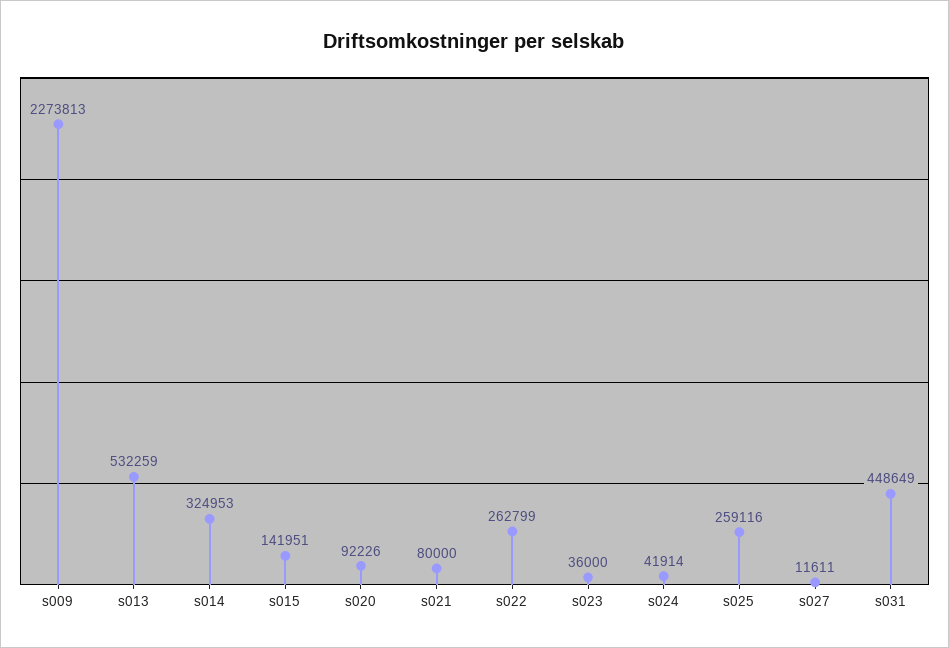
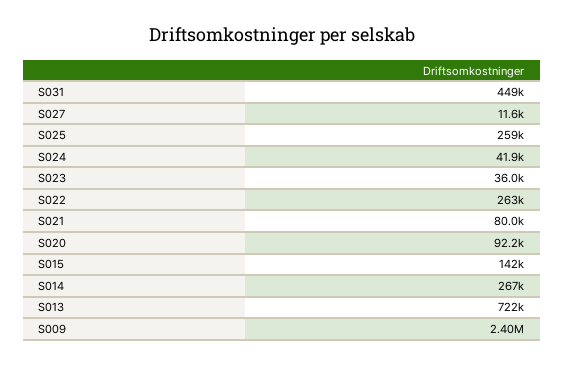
  {
-   "s009": 2273813,
+   "s009": 2400000,
-   "s013": 532259,
+   "s013": 722000,
-   "s014": 324953,
+   "s014": 267000,
    "s015": 141951,
    "s020": 92226,
    "s021": 80000,
    "s022": 262799,
    "s023": 36000,
    "s024": 41914,
    "s025": 259116,
    "s027": 11611,
    "s031": 448649
  }

